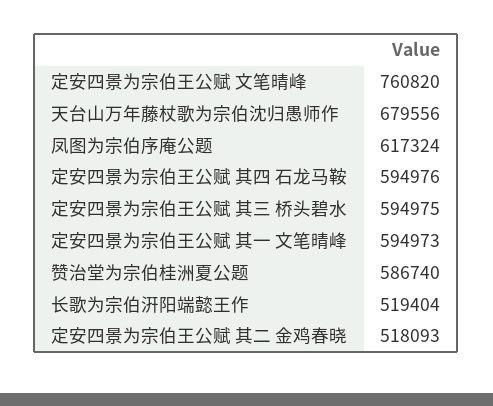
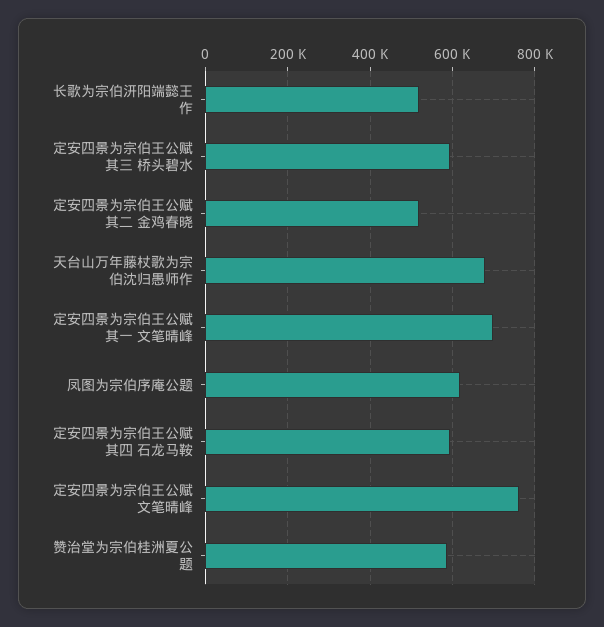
  {
    "定安四景为宗伯王公赋 文笔晴峰": 760820,
    "天台山万年藤杖歌为宗伯沈归愚师作": 679556,
    "凤图为宗伯序庵公题": 617324,
    "定安四景为宗伯王公赋 其四 石龙马鞍": 594976,
    "定安四景为宗伯王公赋 其三 桥头碧水": 594975,
-   "定安四景为宗伯王公赋 其一 文笔晴峰": 594973,
+   "定安四景为宗伯王公赋 其一 文笔晴峰": 700000,
    "赞治堂为宗伯桂洲夏公题": 586740,
    "长歌为宗伯汧阳端懿王作": 519404,
    "定安四景为宗伯王公赋 其二 金鸡春晓": 518093
  }

